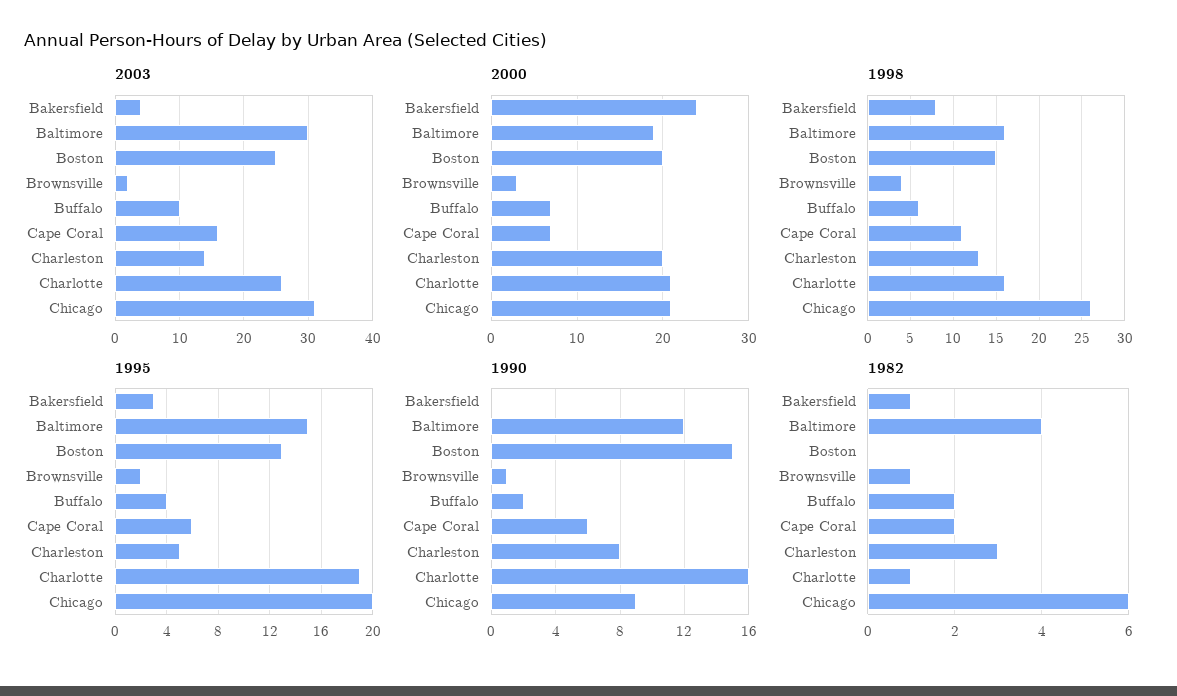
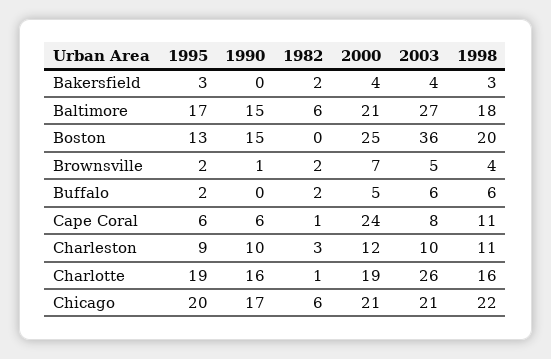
  {
    "2003": {
      "Bakersfield": 4,
-     "Baltimore": 30,
+     "Baltimore": 27,
-     "Boston": 25,
+     "Boston": 36,
-     "Brownsville": 2,
+     "Brownsville": 5,
-     "Buffalo": 10,
+     "Buffalo": 6,
-     "Cape Coral": 16,
+     "Cape Coral": 8,
-     "Charleston": 14,
+     "Charleston": 10,
      "Charlotte": 26,
-     "Chicago": 31
+     "Chicago": 21
    },
    "2000": {
-     "Bakersfield": 24,
+     "Bakersfield": 4,
-     "Baltimore": 19,
+     "Baltimore": 21,
-     "Boston": 20,
+     "Boston": 25,
-     "Brownsville": 3,
+     "Brownsville": 7,
-     "Buffalo": 7,
+     "Buffalo": 5,
-     "Cape Coral": 7,
+     "Cape Coral": 24,
-     "Charleston": 20,
+     "Charleston": 12,
-     "Charlotte": 21,
+     "Charlotte": 19,
      "Chicago": 21
    },
    "1998": {
-     "Bakersfield": 8,
+     "Bakersfield": 3,
-     "Baltimore": 16,
+     "Baltimore": 18,
-     "Boston": 15,
+     "Boston": 20,
      "Brownsville": 4,
      "Buffalo": 6,
      "Cape Coral": 11,
-     "Charleston": 13,
+     "Charleston": 11,
      "Charlotte": 16,
-     "Chicago": 26
+     "Chicago": 22
    },
    "1995": {
      "Bakersfield": 3,
-     "Baltimore": 15,
+     "Baltimore": 17,
      "Boston": 13,
      "Brownsville": 2,
-     "Buffalo": 4,
+     "Buffalo": 2,
      "Cape Coral": 6,
-     "Charleston": 5,
+     "Charleston": 9,
      "Charlotte": 19,
      "Chicago": 20
    },
    "1990": {
      "Bakersfield": 0,
-     "Baltimore": 12,
+     "Baltimore": 15,
      "Boston": 15,
      "Brownsville": 1,
-     "Buffalo": 2,
+     "Buffalo": 0,
      "Cape Coral": 6,
-     "Charleston": 8,
+     "Charleston": 10,
      "Charlotte": 16,
-     "Chicago": 9
+     "Chicago": 17
    },
    "1982": {
-     "Bakersfield": 1,
+     "Bakersfield": 2,
-     "Baltimore": 4,
+     "Baltimore": 6,
      "Boston": 0,
-     "Brownsville": 1,
+     "Brownsville": 2,
      "Buffalo": 2,
-     "Cape Coral": 2,
+     "Cape Coral": 1,
      "Charleston": 3,
      "Charlotte": 1,
      "Chicago": 6
    }
  }

